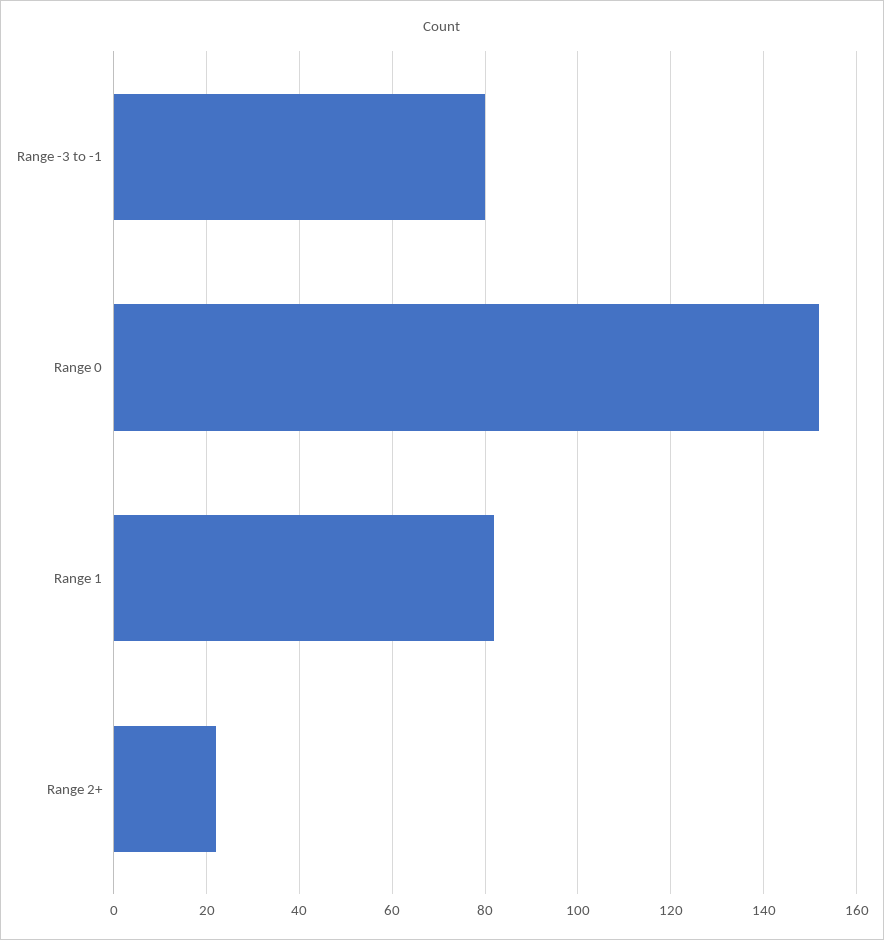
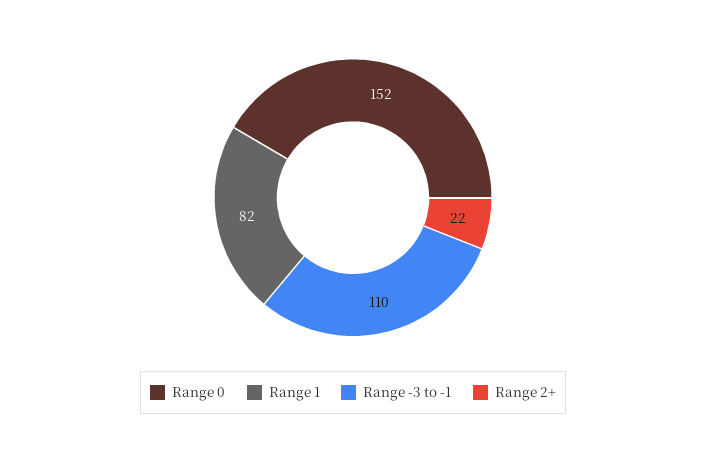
  {
-   "Range -3 to -1": 80,
+   "Range -3 to -1": 110,
    "Range 0": 152,
    "Range 1": 82,
    "Range 2+": 22
  }

